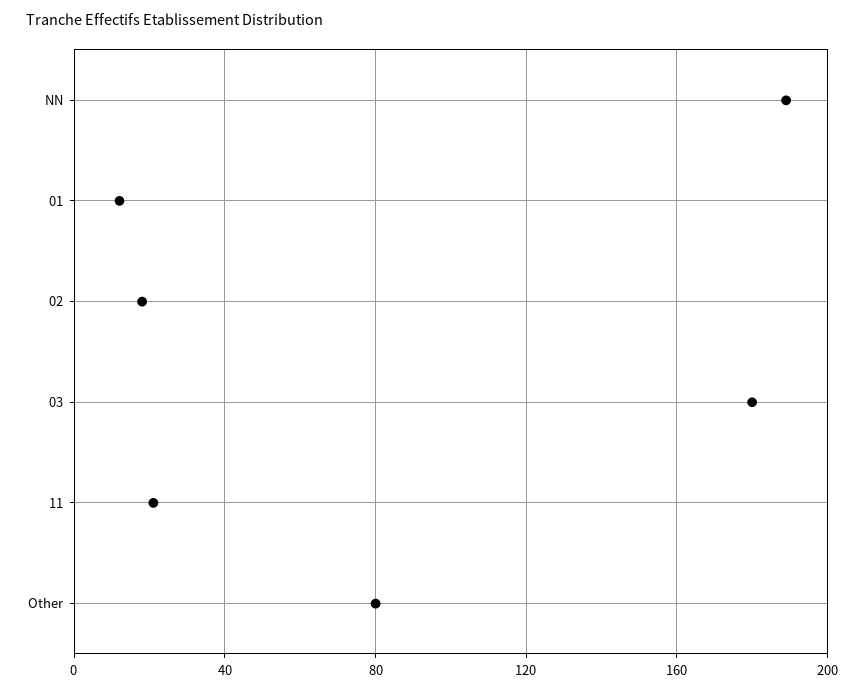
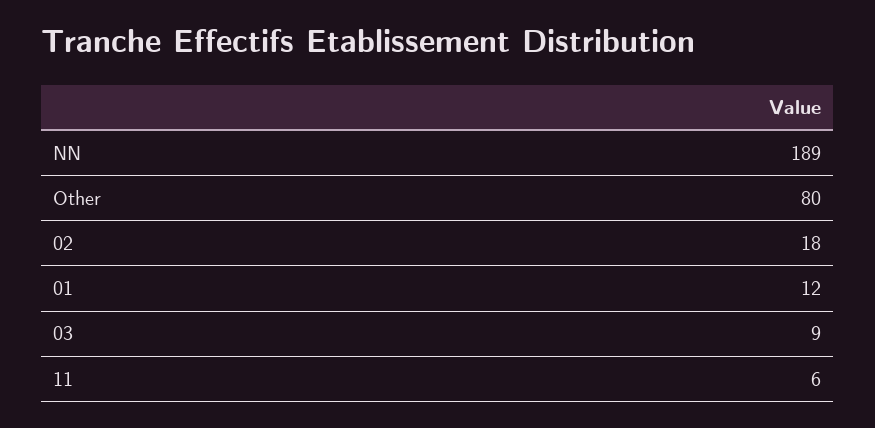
  {
    "NN": 189,
    "01": 12,
    "02": 18,
-   "03": 180,
+   "03": 9,
-   "11": 20,
+   "11": 6,
    "Other": 80
  }

